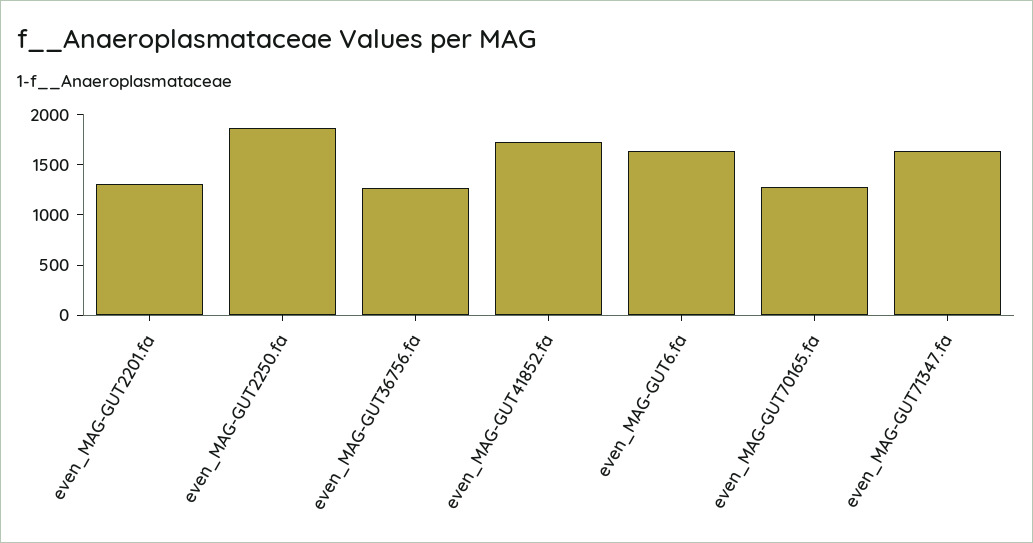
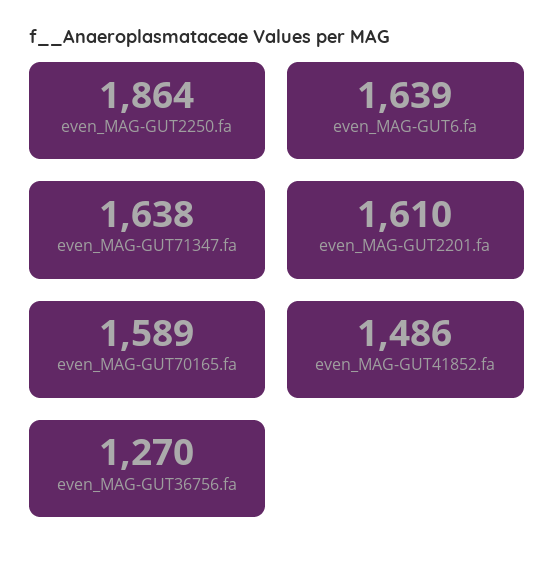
  {
-   "even_MAG-GUT2201.fa": 1300,
+   "even_MAG-GUT2201.fa": 1610,
    "even_MAG-GUT2250.fa": 1864,
    "even_MAG-GUT36756.fa": 1270,
-   "even_MAG-GUT41852.fa": 1700,
+   "even_MAG-GUT41852.fa": 1486,
    "even_MAG-GUT6.fa": 1639,
-   "even_MAG-GUT70165.fa": 1300,
+   "even_MAG-GUT70165.fa": 1589,
    "even_MAG-GUT71347.fa": 1638
  }

